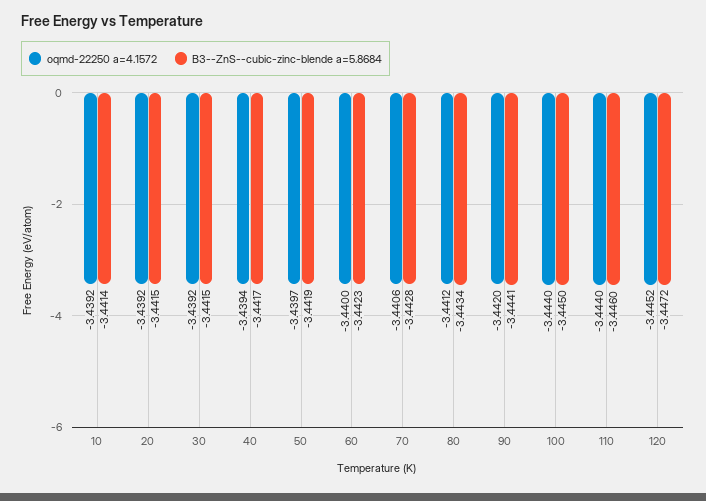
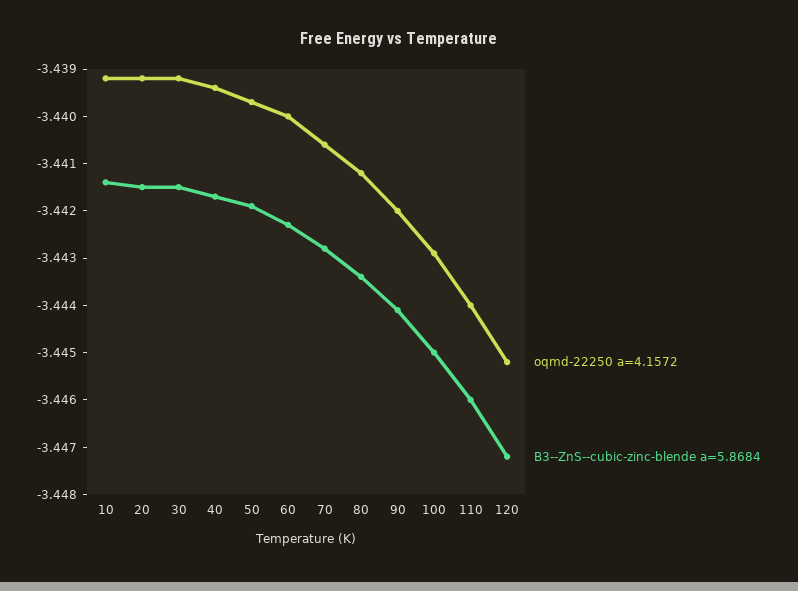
  {
    "oqmd-22250 a=4.1572": {
      "10": -3.4392,
      "20": -3.4392,
      "30": -3.4392,
      "40": -3.4394,
      "50": -3.4397,
      "60": -3.44,
      "70": -3.4406,
      "80": -3.4412,
      "90": -3.442,
-     "100": -3.444,
+     "100": -3.443,
      "110": -3.444,
      "120": -3.4452
    },
    "B3--ZnS--cubic-zinc-blende a=5.8684": {
      "10": -3.4414,
      "20": -3.4415,
      "30": -3.4415,
      "40": -3.4417,
      "50": -3.4419,
      "60": -3.4423,
      "70": -3.4428,
      "80": -3.4434,
      "90": -3.4441,
      "100": -3.445,
      "110": -3.446,
      "120": -3.4472
    }
  }

